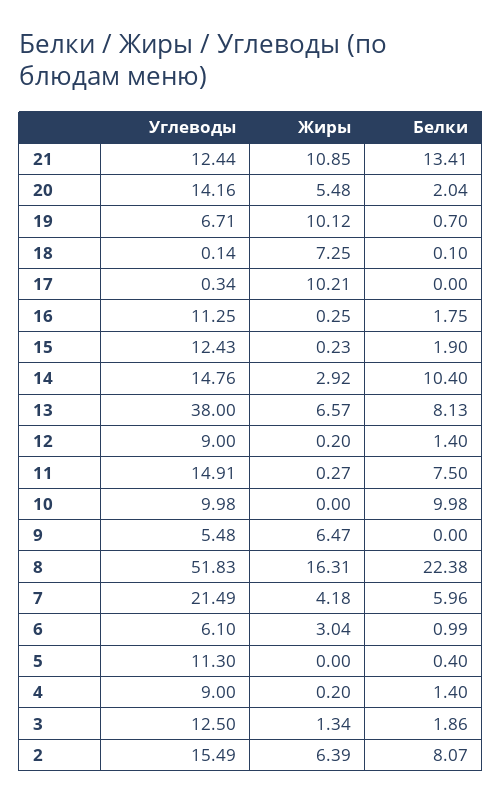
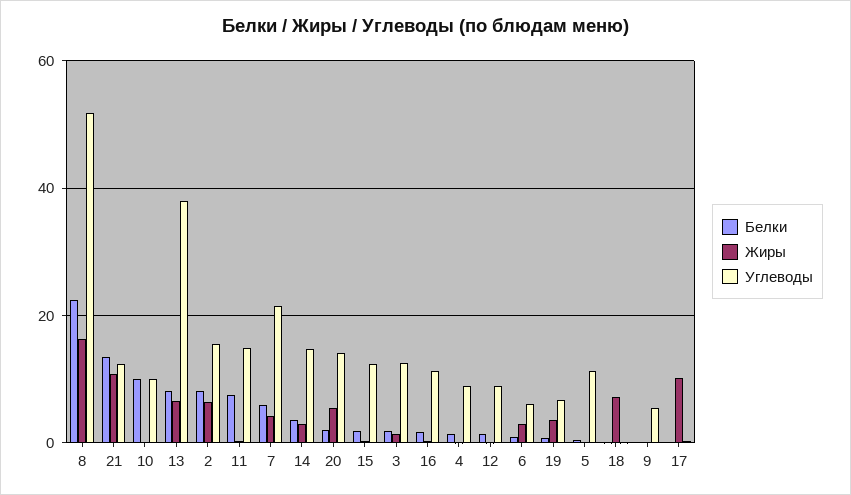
  {
    "Углеводы": {
      "21": 12.44,
      "20": 14.16,
      "19": 6.71,
      "18": 0.14,
      "17": 0.34,
      "16": 11.25,
      "15": 12.43,
      "14": 14.76,
      "13": 38,
      "12": 9,
      "11": 14.91,
      "10": 9.98,
      "9": 5.48,
      "8": 51.83,
      "7": 21.49,
      "6": 6.1,
      "5": 11.3,
      "4": 9,
      "3": 12.5,
      "2": 15.49
    },
    "Жиры": {
      "21": 10.85,
      "20": 5.48,
-     "19": 10.12,
+     "19": 4,
      "18": 7.25,
      "17": 10.21,
      "16": 0.25,
      "15": 0.23,
      "14": 2.92,
      "13": 6.57,
      "12": 0.2,
      "11": 0.27,
      "10": 0,
-     "9": 6.47,
+     "9": 0,
      "8": 16.31,
      "7": 4.18,
      "6": 3.04,
      "5": 0,
      "4": 0.2,
      "3": 1.34,
      "2": 6.39
    },
    "Белки": {
      "21": 13.41,
      "20": 2.04,
      "19": 0.7,
      "18": 0.1,
      "17": 0,
      "16": 1.75,
      "15": 1.9,
-     "14": 10.4,
+     "14": 4,
      "13": 8.13,
      "12": 1.4,
      "11": 7.5,
      "10": 9.98,
      "9": 0,
      "8": 22.38,
      "7": 5.96,
      "6": 0.99,
      "5": 0.4,
      "4": 1.4,
      "3": 1.86,
      "2": 8.07
    }
  }

